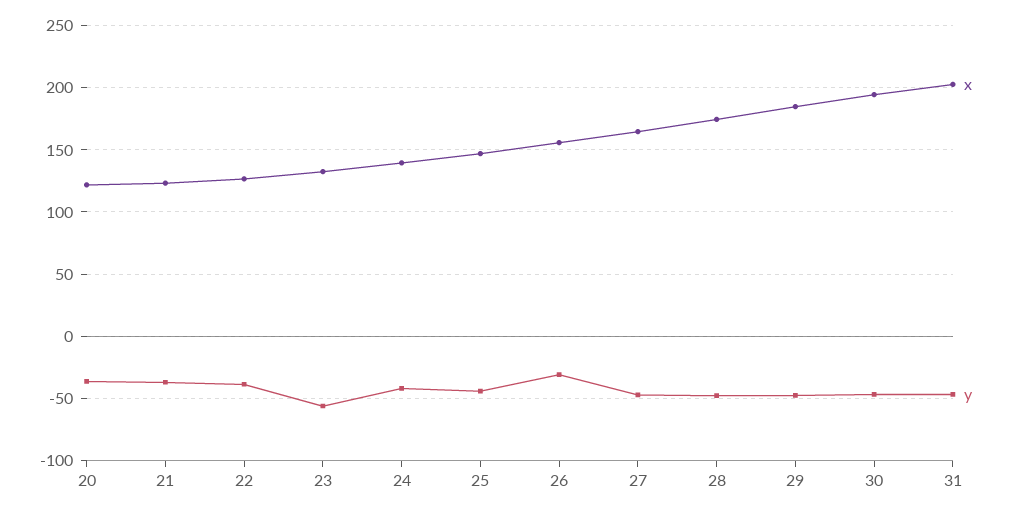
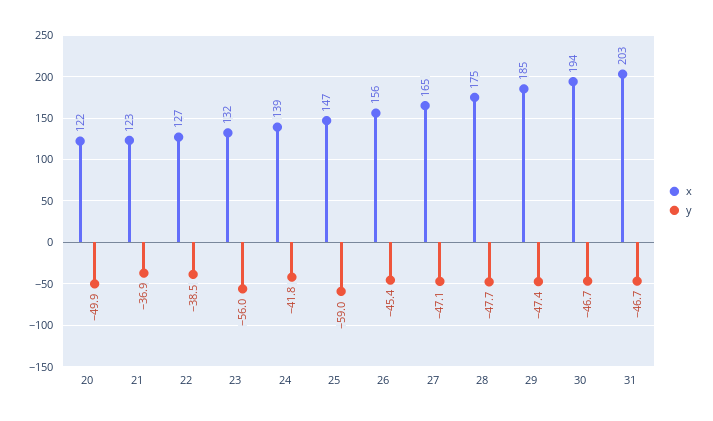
  {
    "x": {
      "20": 122,
      "21": 123,
      "22": 127,
      "23": 132,
      "24": 139,
      "25": 147,
      "26": 156,
      "27": 165,
      "28": 175,
      "29": 185,
      "30": 194,
      "31": 203
    },
    "y": {
-     "20": -35,
+     "20": -49.9,
      "21": -36.9,
      "22": -38.5,
      "23": -56,
      "24": -41.8,
-     "25": -45,
+     "25": -59,
-     "26": -30,
+     "26": -45.4,
      "27": -47.1,
      "28": -47.7,
      "29": -47.4,
      "30": -46.7,
      "31": -46.7
    }
  }

